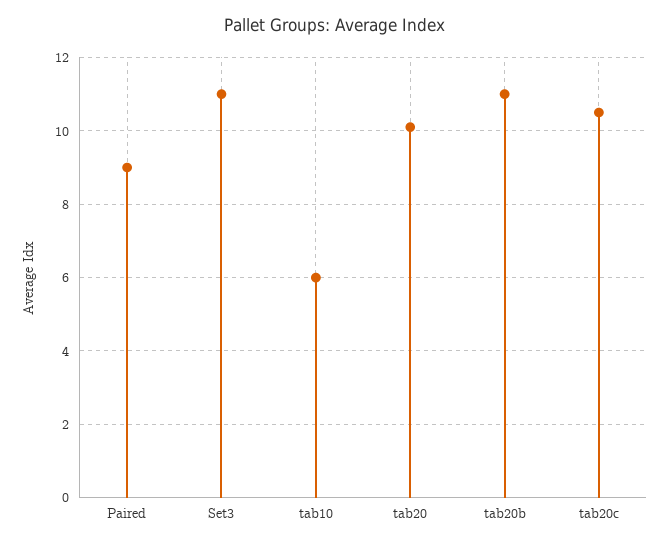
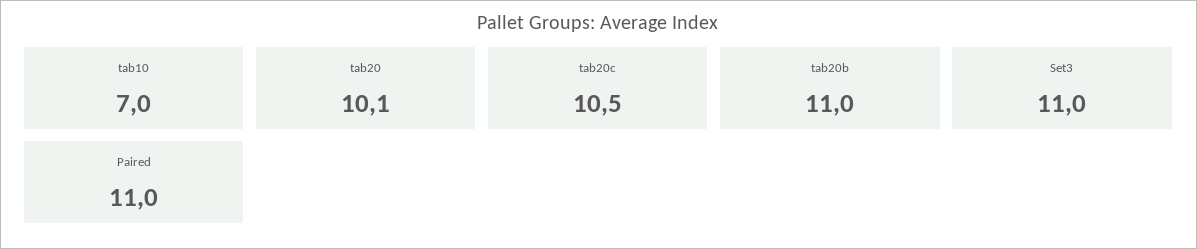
  {
-   "Paired": 9,
+   "Paired": 11,
    "Set3": 11,
-   "tab10": 6,
+   "tab10": 7,
    "tab20": 10.1,
    "tab20b": 11,
    "tab20c": 10.5
  }

